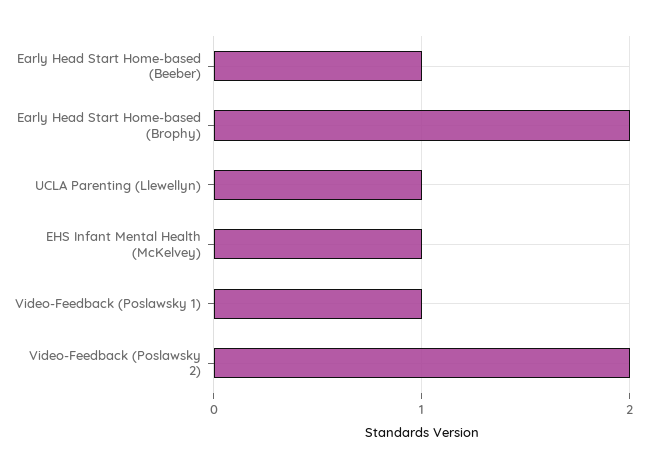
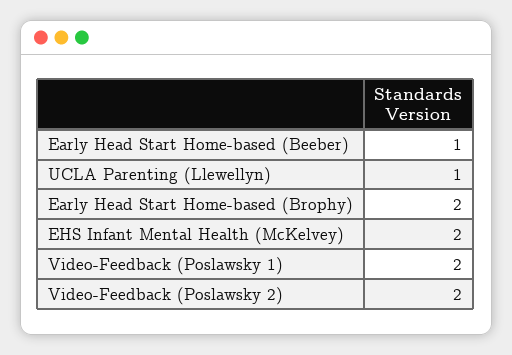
  {
    "Early Head Start Home-based (Beeber)": 1,
    "Early Head Start Home-based (Brophy)": 2,
    "UCLA Parenting (Llewellyn)": 1,
-   "EHS Infant Mental Health (McKelvey)": 1,
+   "EHS Infant Mental Health (McKelvey)": 2,
-   "Video-Feedback (Poslawsky 1)": 1,
+   "Video-Feedback (Poslawsky 1)": 2,
    "Video-Feedback (Poslawsky 2)": 2
  }

